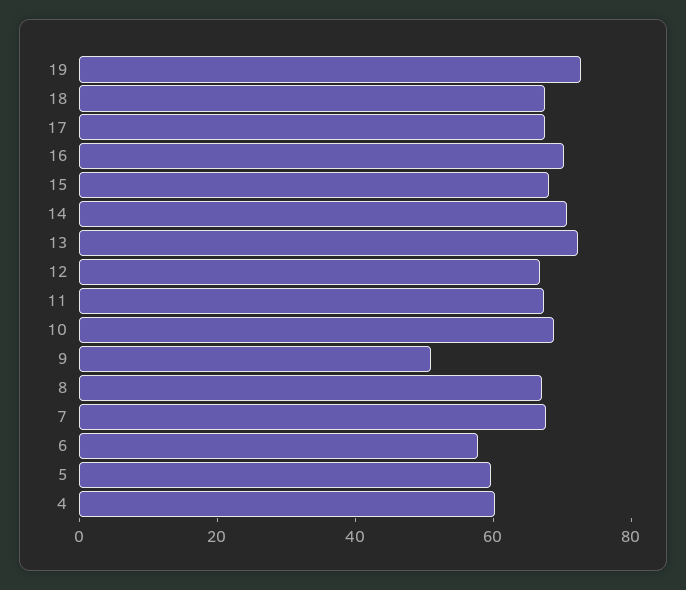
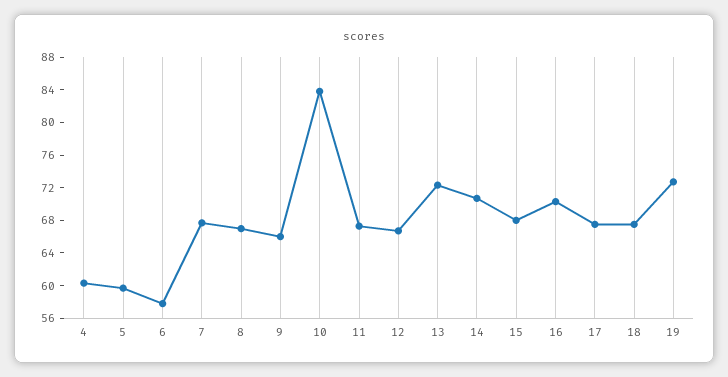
  {
    "19": 73,
    "18": 68,
    "17": 68,
    "16": 70,
    "15": 68,
    "14": 71,
    "13": 72,
    "12": 67,
    "11": 67,
-   "10": 70,
+   "10": 84,
-   "9": 50,
+   "9": 66,
    "8": 67,
    "7": 68,
    "6": 58,
    "5": 60,
    "4": 60
  }

